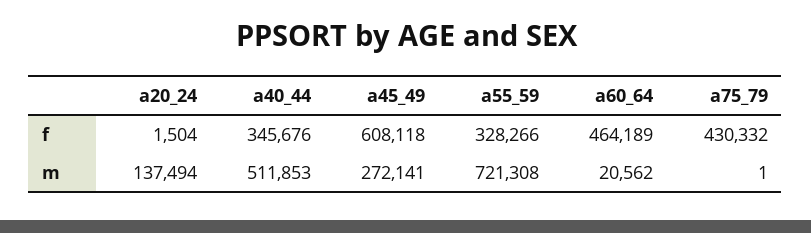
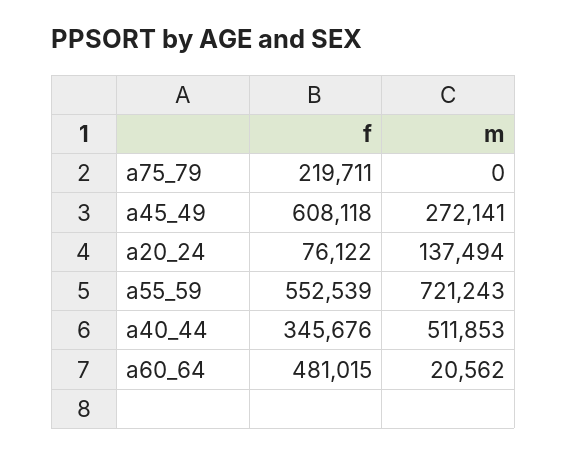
  {
    "a20_24": {
-     "f": 1504,
+     "f": 76122,
      "m": 137494
    },
    "a40_44": {
      "f": 345676,
      "m": 511853
    },
    "a45_49": {
      "f": 608118,
      "m": 272141
    },
    "a55_59": {
-     "f": 328266,
+     "f": 552539,
-     "m": 721308
+     "m": 721243
    },
    "a60_64": {
-     "f": 464189,
+     "f": 481015,
      "m": 20562
    },
    "a75_79": {
-     "f": 430332,
+     "f": 219711,
-     "m": 1
+     "m": 0
    }
  }

